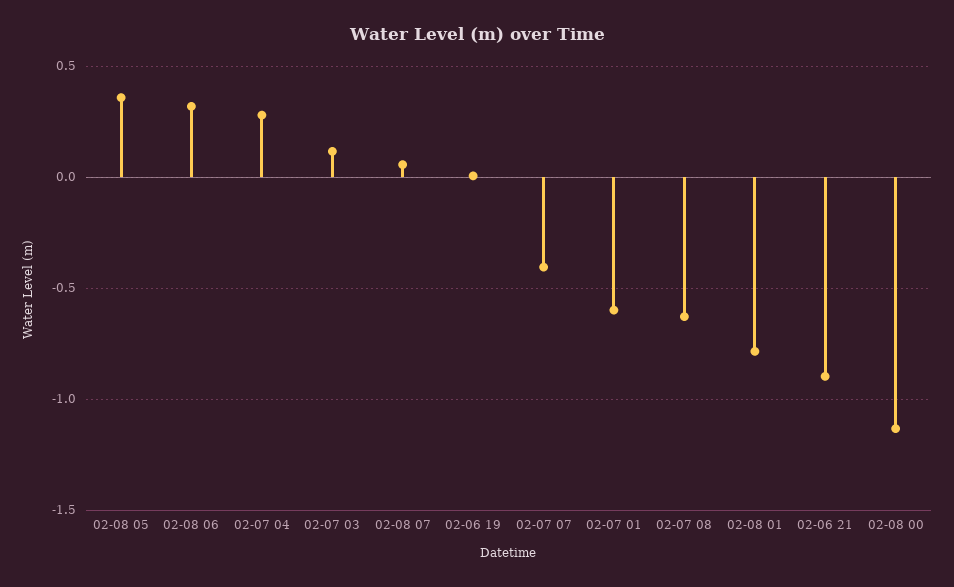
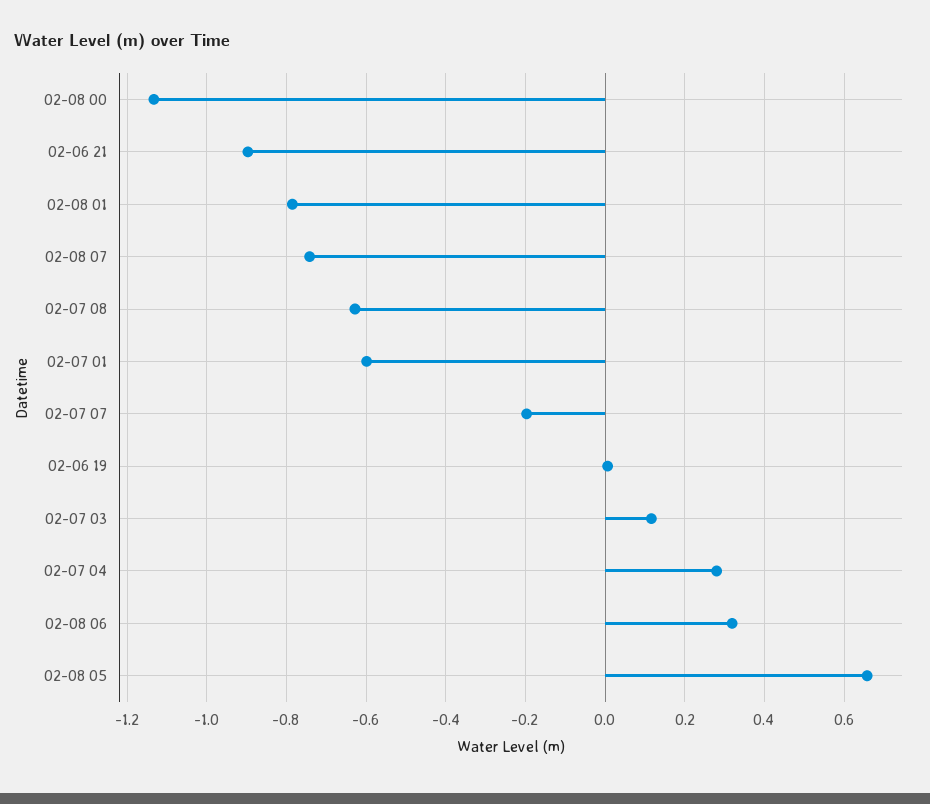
  {
-   "02-08 05": 0.35,
+   "02-08 05": 0.66,
    "02-08 06": 0.32,
    "02-07 04": 0.28,
    "02-07 03": 0.12,
-   "02-08 07": 0.05,
+   "02-08 07": -0.74,
    "02-06 19": 0,
-   "02-07 07": -0.4,
+   "02-07 07": -0.2,
    "02-07 01": -0.6,
    "02-07 08": -0.62,
    "02-08 01": -0.78,
    "02-06 21": -0.9,
    "02-08 00": -1.14
  }

